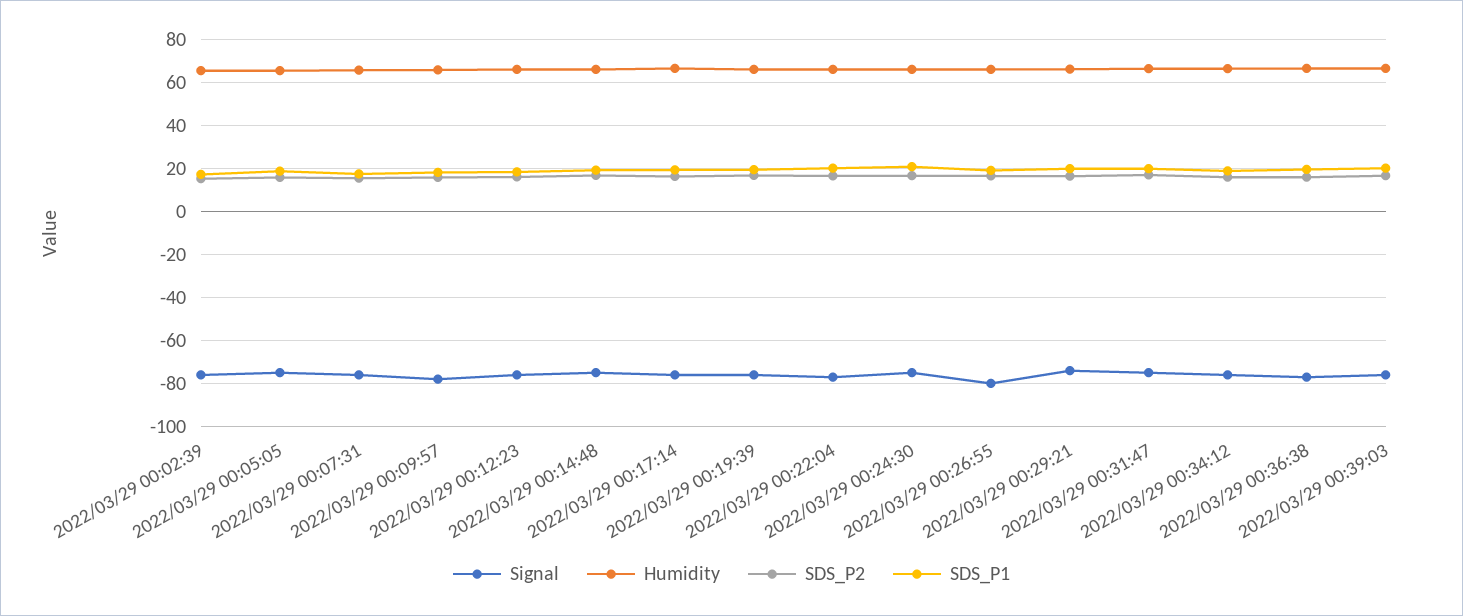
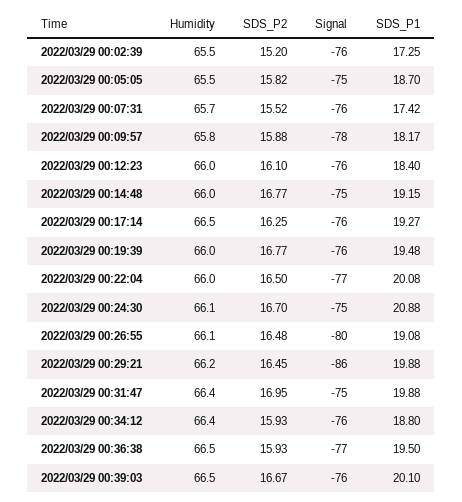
  {
    "Signal": {
      "2022/03/29 00:02:39": -76,
      "2022/03/29 00:05:05": -75,
      "2022/03/29 00:07:31": -76,
      "2022/03/29 00:09:57": -78,
      "2022/03/29 00:12:23": -76,
      "2022/03/29 00:14:48": -75,
      "2022/03/29 00:17:14": -76,
      "2022/03/29 00:19:39": -76,
      "2022/03/29 00:22:04": -77,
      "2022/03/29 00:24:30": -75,
      "2022/03/29 00:26:55": -80,
-     "2022/03/29 00:29:21": -75,
+     "2022/03/29 00:29:21": -86,
      "2022/03/29 00:31:47": -75,
      "2022/03/29 00:34:12": -76,
      "2022/03/29 00:36:38": -77,
      "2022/03/29 00:39:03": -76
    },
    "Humidity": {
      "2022/03/29 00:02:39": 65.5,
      "2022/03/29 00:05:05": 65.5,
      "2022/03/29 00:07:31": 65.7,
      "2022/03/29 00:09:57": 65.8,
      "2022/03/29 00:12:23": 66,
      "2022/03/29 00:14:48": 66,
      "2022/03/29 00:17:14": 66.5,
      "2022/03/29 00:19:39": 66,
      "2022/03/29 00:22:04": 66,
      "2022/03/29 00:24:30": 66.1,
      "2022/03/29 00:26:55": 66.1,
      "2022/03/29 00:29:21": 66.2,
      "2022/03/29 00:31:47": 66.4,
      "2022/03/29 00:34:12": 66.4,
      "2022/03/29 00:36:38": 66.5,
      "2022/03/29 00:39:03": 66.5
    },
    "SDS_P2": {
      "2022/03/29 00:02:39": 15.2,
      "2022/03/29 00:05:05": 15.82,
      "2022/03/29 00:07:31": 15.52,
      "2022/03/29 00:09:57": 15.88,
      "2022/03/29 00:12:23": 16.1,
      "2022/03/29 00:14:48": 16.77,
      "2022/03/29 00:17:14": 16.25,
      "2022/03/29 00:19:39": 16.77,
      "2022/03/29 00:22:04": 16.5,
      "2022/03/29 00:24:30": 16.7,
      "2022/03/29 00:26:55": 16.48,
      "2022/03/29 00:29:21": 16.45,
      "2022/03/29 00:31:47": 16.95,
      "2022/03/29 00:34:12": 15.93,
      "2022/03/29 00:36:38": 15.93,
      "2022/03/29 00:39:03": 16.67
    },
    "SDS_P1": {
      "2022/03/29 00:02:39": 17.25,
      "2022/03/29 00:05:05": 18.7,
      "2022/03/29 00:07:31": 17.42,
      "2022/03/29 00:09:57": 18.17,
      "2022/03/29 00:12:23": 18.4,
      "2022/03/29 00:14:48": 19.15,
      "2022/03/29 00:17:14": 19.27,
      "2022/03/29 00:19:39": 19.48,
      "2022/03/29 00:22:04": 20.08,
      "2022/03/29 00:24:30": 20.88,
      "2022/03/29 00:26:55": 19.08,
      "2022/03/29 00:29:21": 19.88,
      "2022/03/29 00:31:47": 19.88,
      "2022/03/29 00:34:12": 18.8,
      "2022/03/29 00:36:38": 19.5,
      "2022/03/29 00:39:03": 20.1
    }
  }

